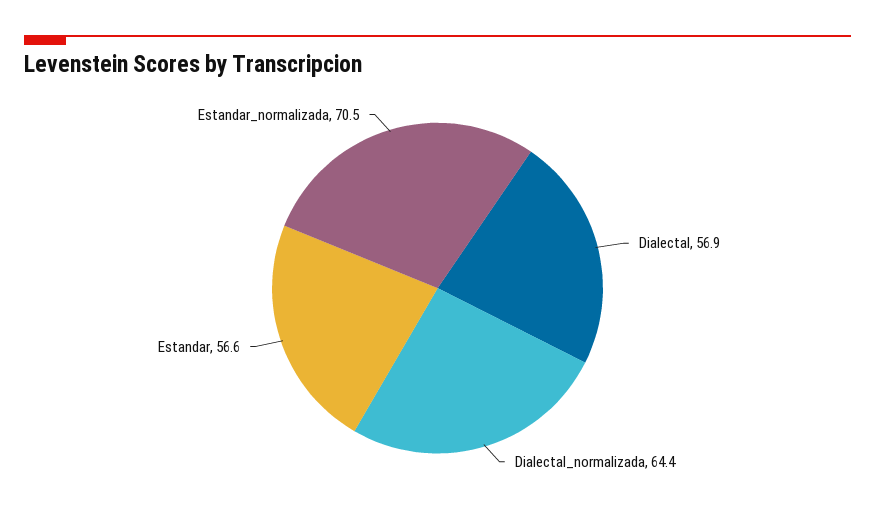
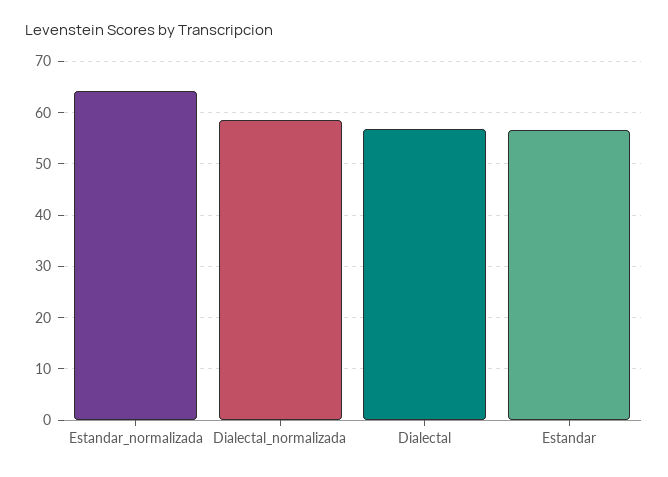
  {
    "Dialectal": 56.9,
-   "Dialectal_normalizada": 64.4,
+   "Dialectal_normalizada": 58,
    "Estandar": 56.6,
-   "Estandar_normalizada": 70.5
+   "Estandar_normalizada": 64
  }

